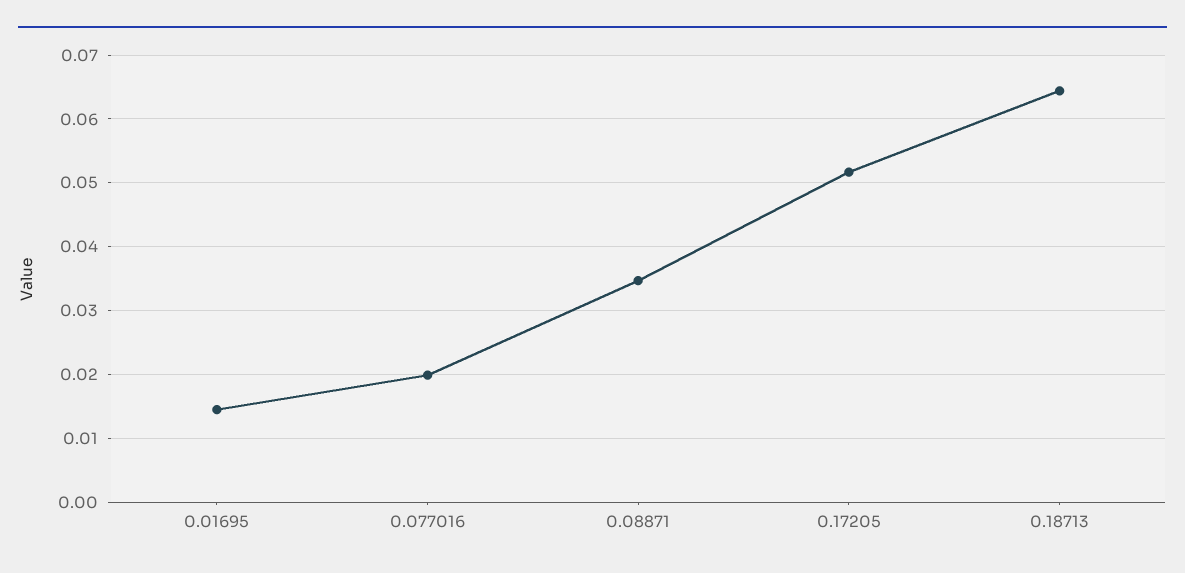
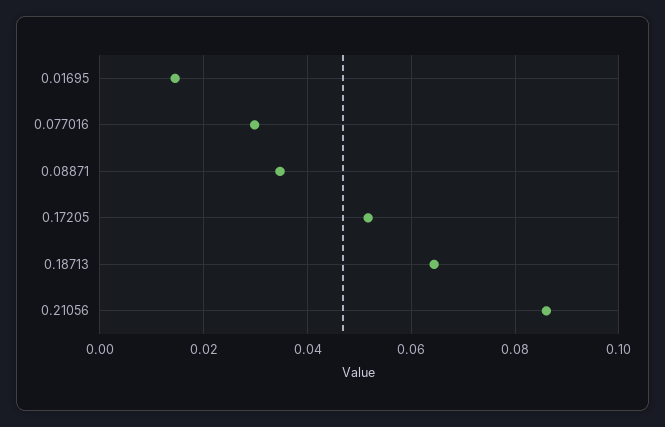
  {
    "0.01695": 0.015,
-   "0.077016": 0.02,
+   "0.077016": 0.03,
    "0.08871": 0.035,
    "0.17205": 0.052,
-   "0.18713": 0.064
+   "0.18713": 0.064,
+   "0.21056": 0.086
  }

